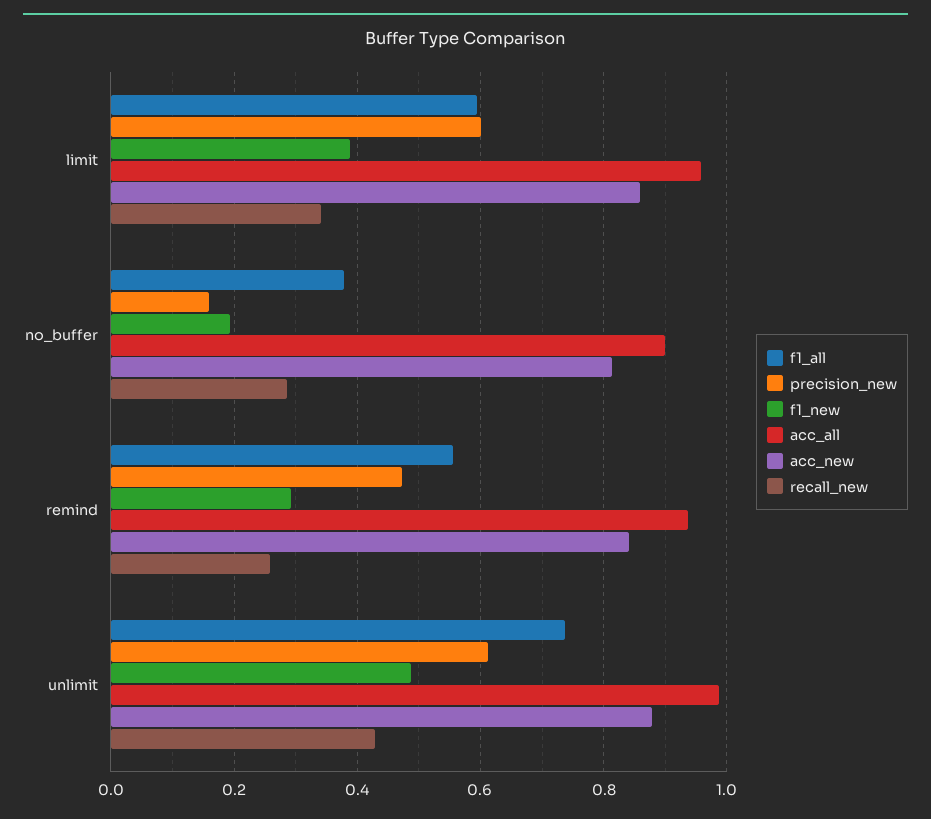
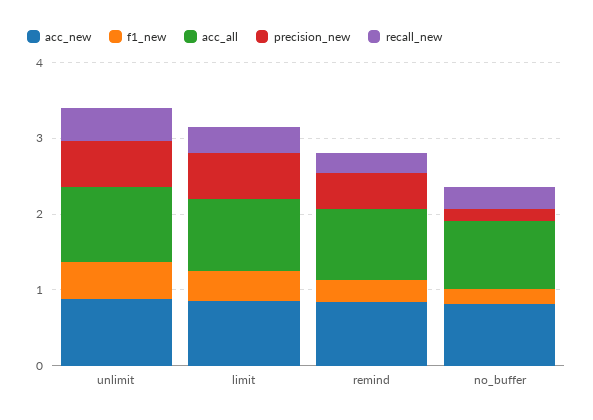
  {
-   "f1_all": {
-     "limit": 0.6,
-     "no_buffer": 0.38,
-     "remind": 0.56,
-     "unlimit": 0.74
-   },
    "precision_new": {
      "limit": 0.6,
      "no_buffer": 0.16,
      "remind": 0.48,
      "unlimit": 0.62
    },
    "f1_new": {
      "limit": 0.38,
      "no_buffer": 0.2,
      "remind": 0.3,
      "unlimit": 0.48
    },
    "acc_all": {
      "limit": 0.96,
      "no_buffer": 0.9,
      "remind": 0.94,
      "unlimit": 0.98
    },
    "acc_new": {
      "limit": 0.86,
      "no_buffer": 0.82,
      "remind": 0.84,
      "unlimit": 0.88
    },
    "recall_new": {
      "limit": 0.34,
      "no_buffer": 0.28,
      "remind": 0.26,
      "unlimit": 0.42
    }
  }

